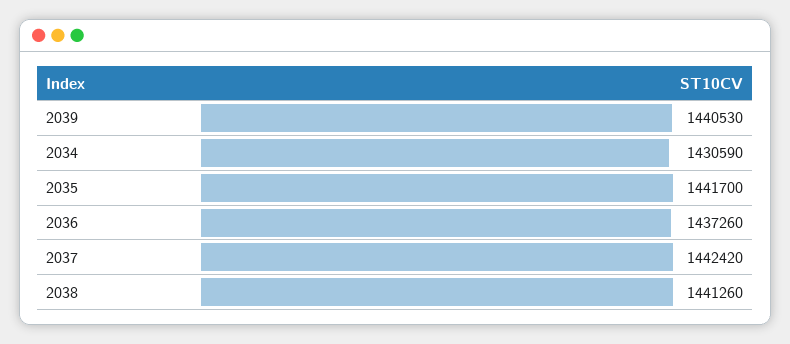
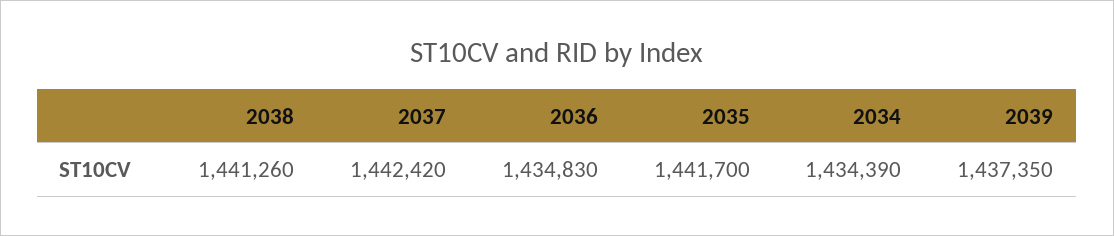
  {
-   "2039": 1440530,
+   "2039": 1437350,
-   "2034": 1430590,
+   "2034": 1434390,
    "2035": 1441700,
-   "2036": 1437260,
+   "2036": 1434830,
    "2037": 1442420,
    "2038": 1441260
  }

